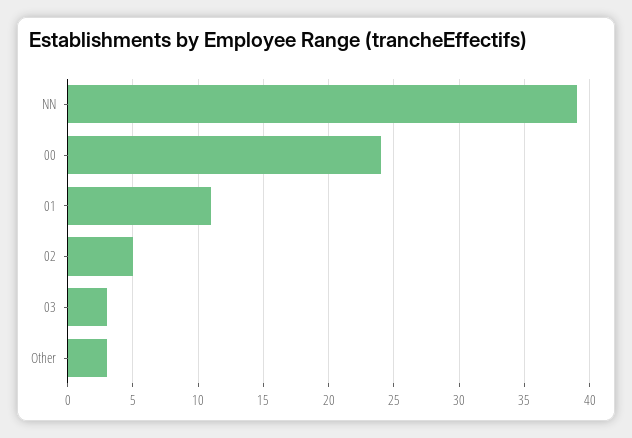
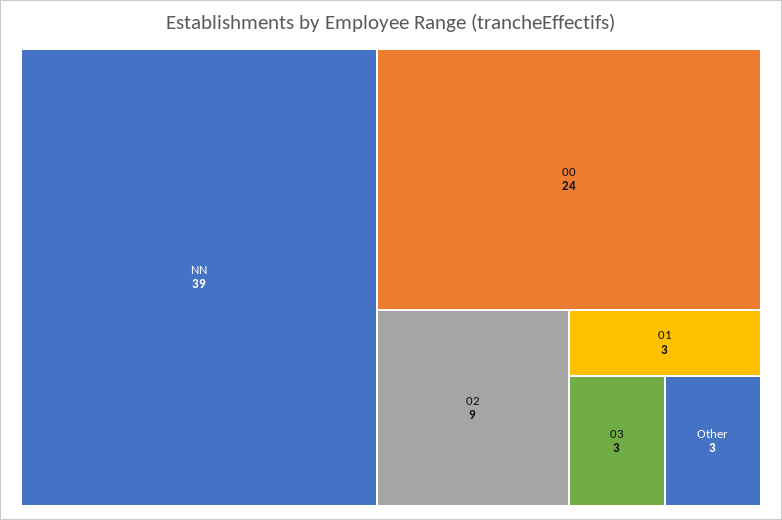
  {
    "NN": 39,
    "00": 24,
-   "01": 11,
+   "01": 3,
-   "02": 5,
+   "02": 9,
    "03": 3,
    "Other": 3
  }

